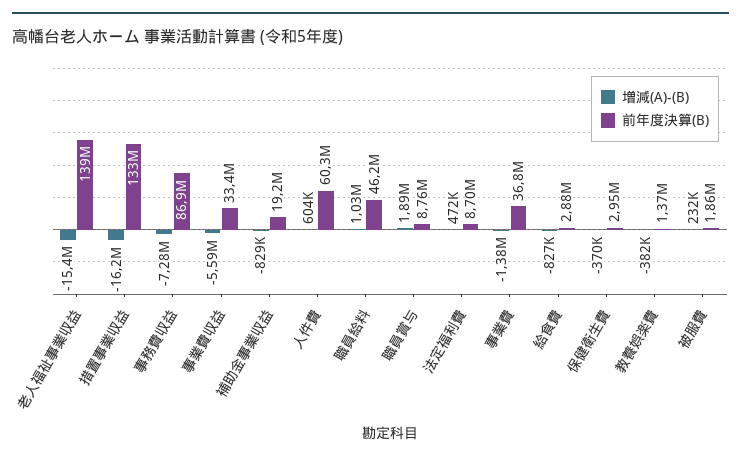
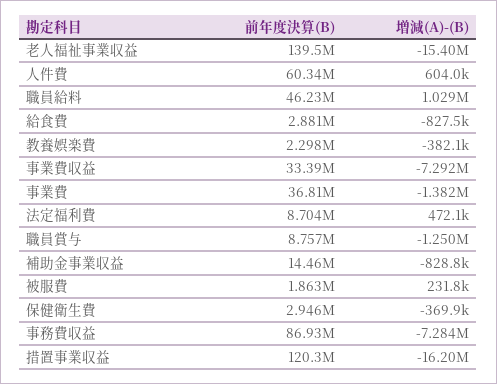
  {
    "増減(A)-(B)": {
      "老人福祉事業収益": -15400000,
      "措置事業収益": -16200000,
      "事務費収益": -7284000,
-     "事業費収益": -5590000,
+     "事業費収益": -7292000,
      "補助金事業収益": -828800,
      "人件費": 604000,
      "職員給料": 1029000,
-     "職員賞与": 1890000,
+     "職員賞与": -1250000,
      "法定福利費": 472100,
      "事業費": -1382000,
      "給食費": -827500,
      "保健衛生費": -369900,
      "教養娯楽費": -382100,
      "被服費": 231800
    },
    "前年度決算(B)": {
      "老人福祉事業収益": 139500000,
-     "措置事業収益": 133000000,
+     "措置事業収益": 120300000,
      "事務費収益": 86930000,
      "事業費収益": 33390000,
-     "補助金事業収益": 19200000,
+     "補助金事業収益": 14460000,
      "人件費": 60340000,
      "職員給料": 46230000,
      "職員賞与": 8757000,
      "法定福利費": 8704000,
      "事業費": 36810000,
      "給食費": 2881000,
      "保健衛生費": 2946000,
-     "教養娯楽費": 1370000,
+     "教養娯楽費": 2298000,
      "被服費": 1863000
    }
  }

